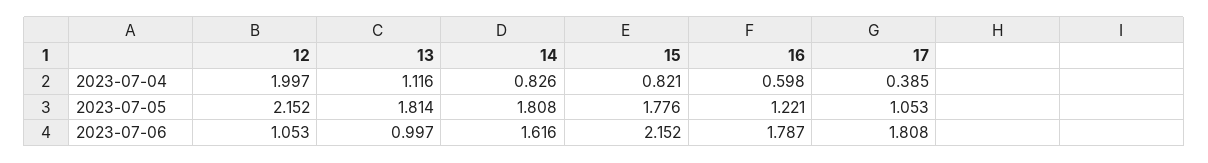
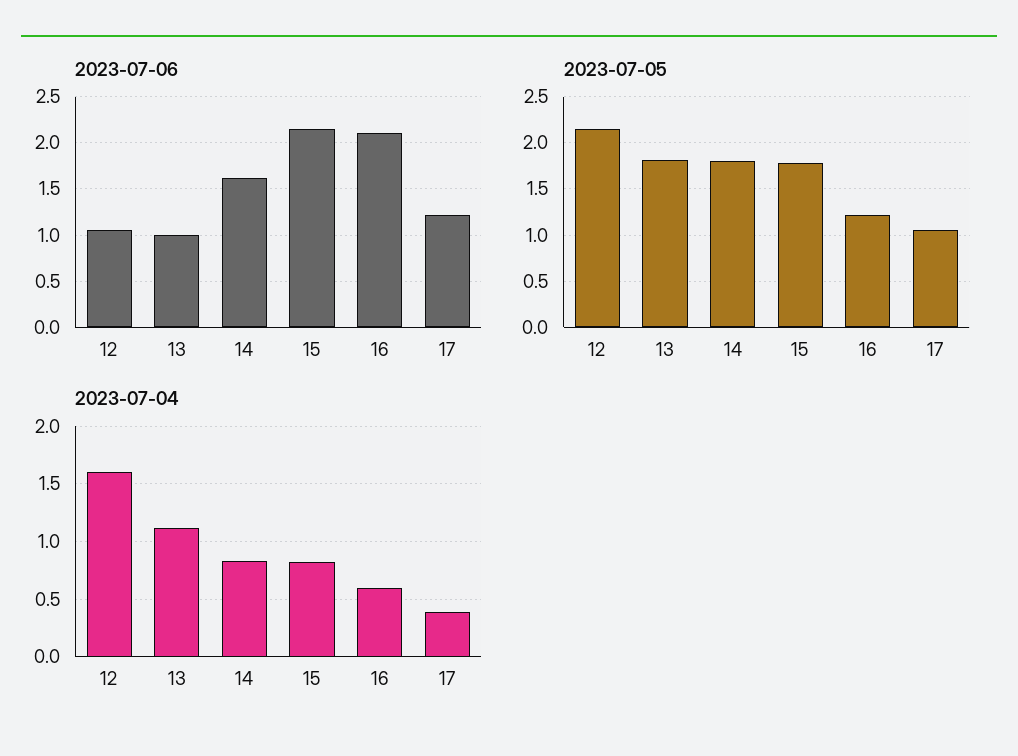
  {
    "2023-07-04": {
-     "12": 1.997,
+     "12": 1.6,
      "13": 1.116,
      "14": 0.826,
      "15": 0.821,
      "16": 0.598,
      "17": 0.385
    },
    "2023-07-05": {
      "12": 2.152,
      "13": 1.814,
      "14": 1.808,
      "15": 1.776,
      "16": 1.221,
      "17": 1.053
    },
    "2023-07-06": {
      "12": 1.053,
      "13": 0.997,
      "14": 1.616,
      "15": 2.152,
-     "16": 1.787,
+     "16": 2.1,
-     "17": 1.808
+     "17": 1.2
    }
  }

